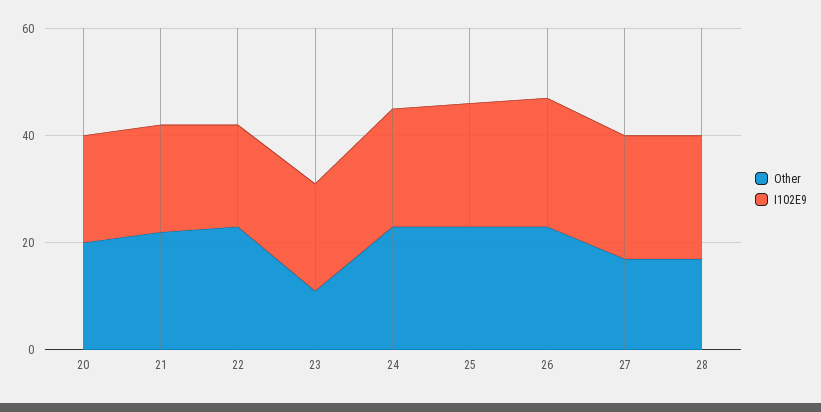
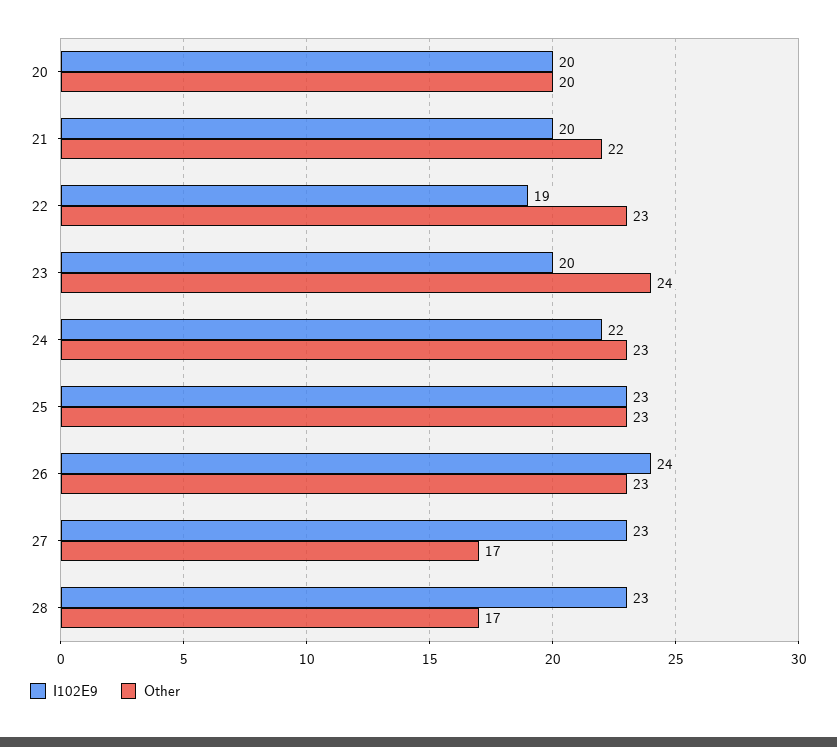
  {
    "Other": {
      "20": 20,
      "21": 22,
      "22": 23,
-     "23": 10,
+     "23": 24,
      "24": 23,
      "25": 23,
      "26": 23,
      "27": 17,
      "28": 17
    },
    "I102E9": {
      "20": 20,
      "21": 20,
      "22": 19,
      "23": 20,
      "24": 22,
      "25": 23,
      "26": 24,
      "27": 23,
      "28": 23
    }
  }

